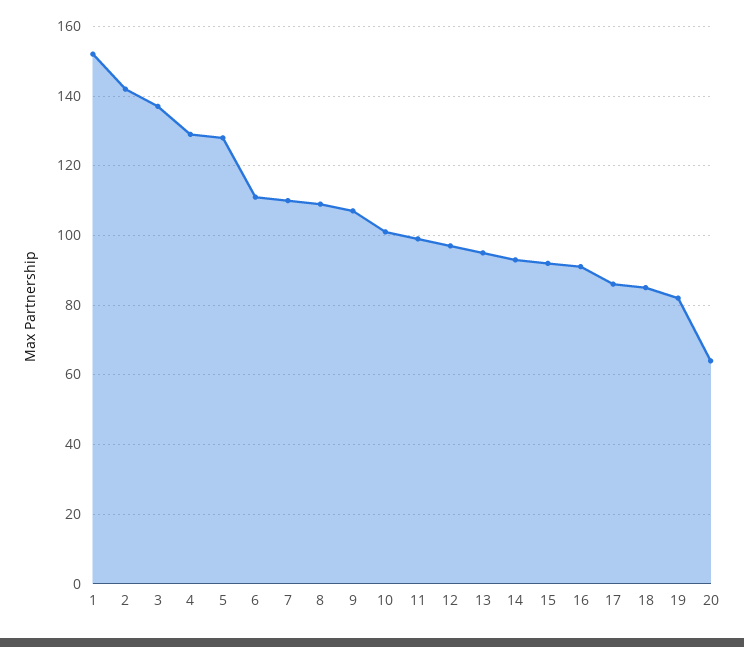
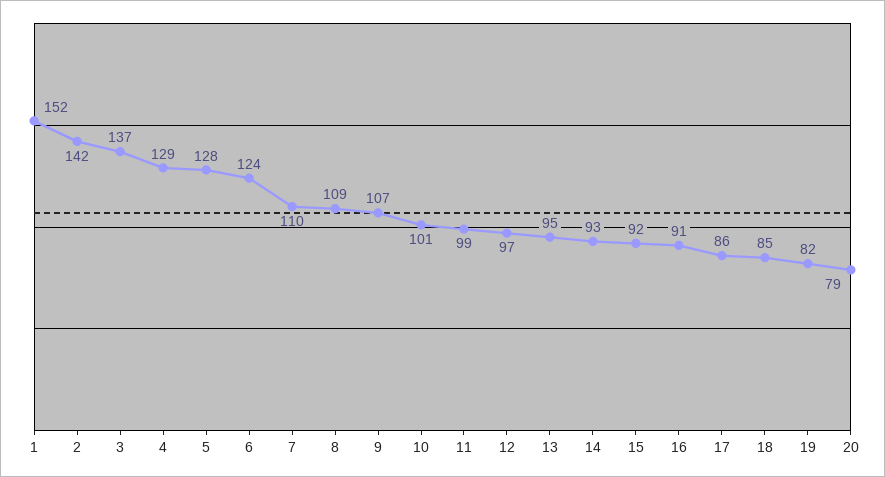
  {
    "1": 152,
    "2": 142,
    "3": 137,
    "4": 129,
    "5": 128,
-   "6": 110,
+   "6": 124,
    "7": 110,
    "8": 109,
    "9": 107,
    "10": 101,
    "11": 99,
    "12": 97,
    "13": 95,
    "14": 93,
    "15": 92,
    "16": 91,
    "17": 86,
    "18": 85,
    "19": 82,
-   "20": 65
+   "20": 79
  }

